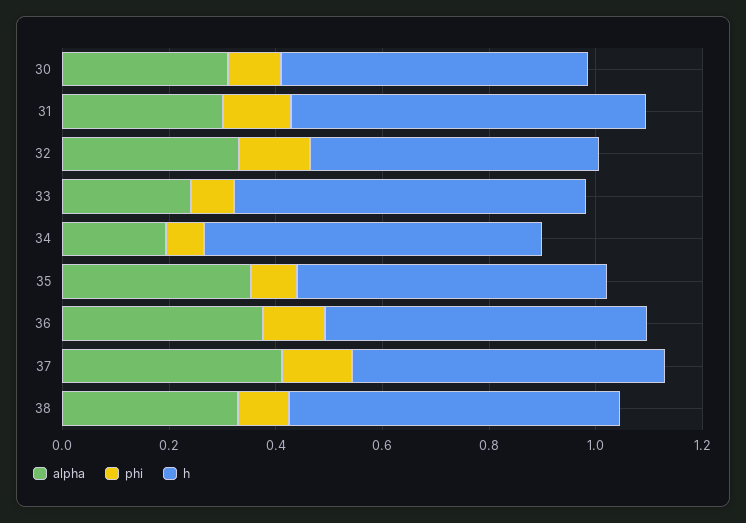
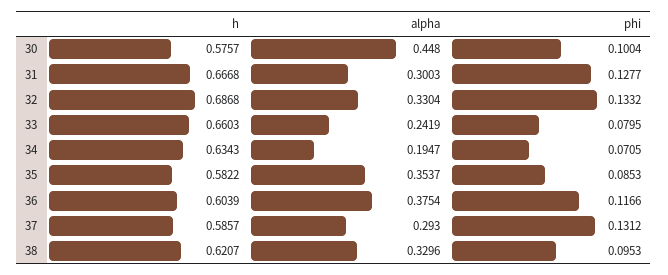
  {
    "alpha": {
-     "30": 0.3,
+     "30": 0.448,
      "31": 0.3003,
      "32": 0.3304,
      "33": 0.2419,
      "34": 0.1947,
      "35": 0.3537,
      "36": 0.3754,
-     "37": 0.4,
+     "37": 0.293,
      "38": 0.3296
    },
    "phi": {
      "30": 0.1004,
      "31": 0.1277,
      "32": 0.1332,
      "33": 0.0795,
      "34": 0.0705,
      "35": 0.0853,
      "36": 0.1166,
      "37": 0.1312,
      "38": 0.0953
    },
    "h": {
      "30": 0.5757,
      "31": 0.6668,
-     "32": 0.55,
+     "32": 0.6868,
      "33": 0.6603,
      "34": 0.6343,
      "35": 0.5822,
      "36": 0.6039,
      "37": 0.5857,
      "38": 0.6207
    }
  }

